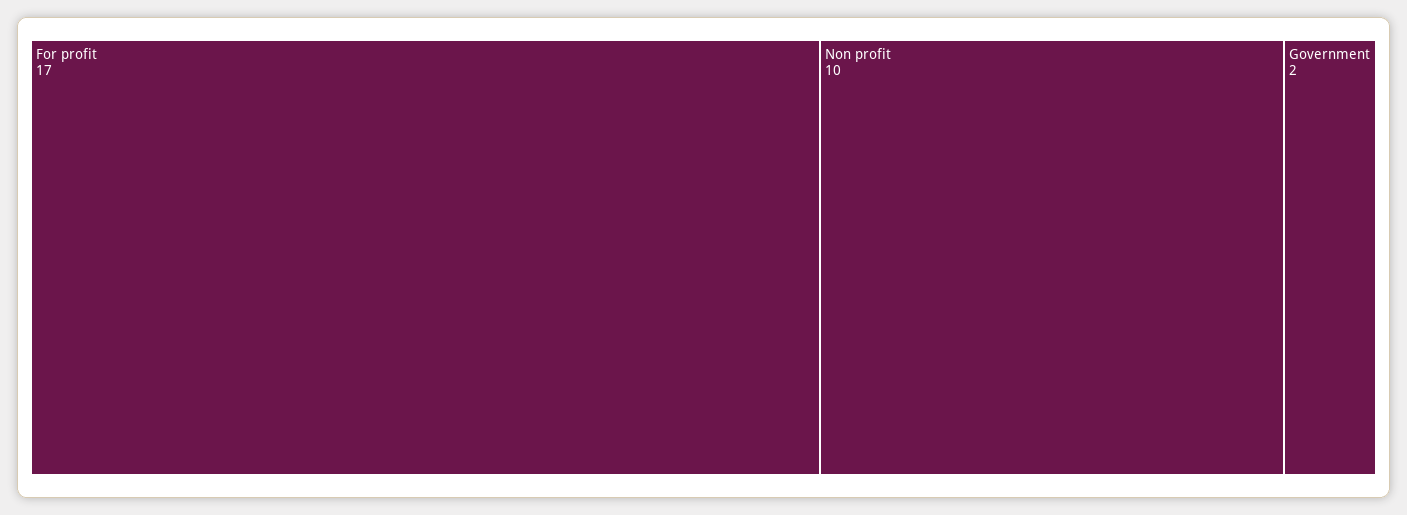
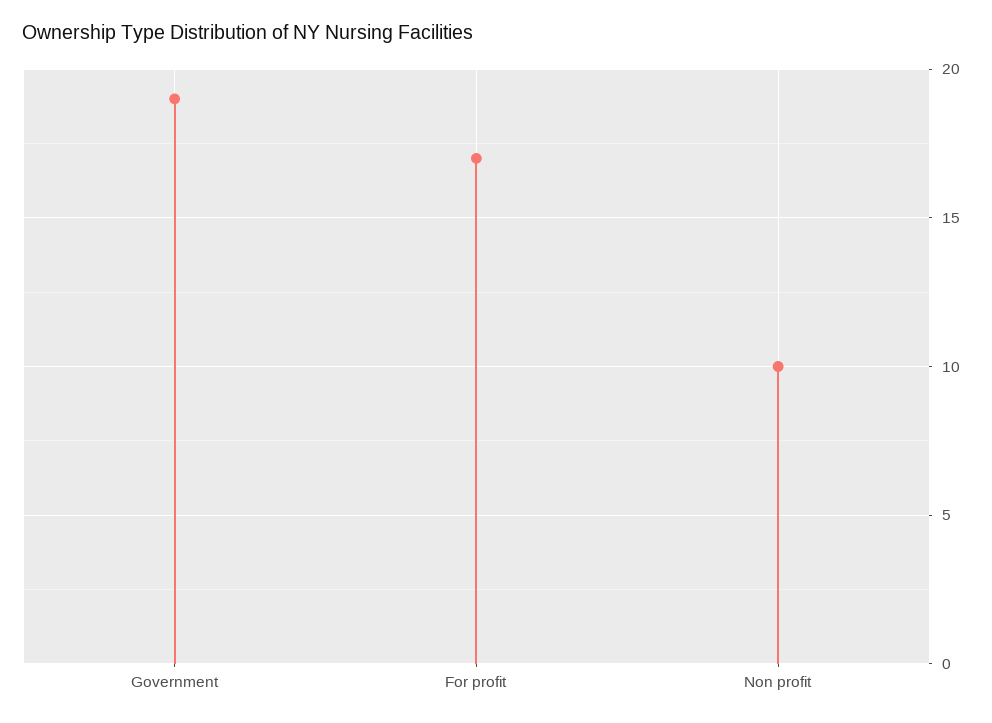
  {
    "For profit": 17,
    "Non profit": 10,
-   "Government": 2
+   "Government": 19
  }

